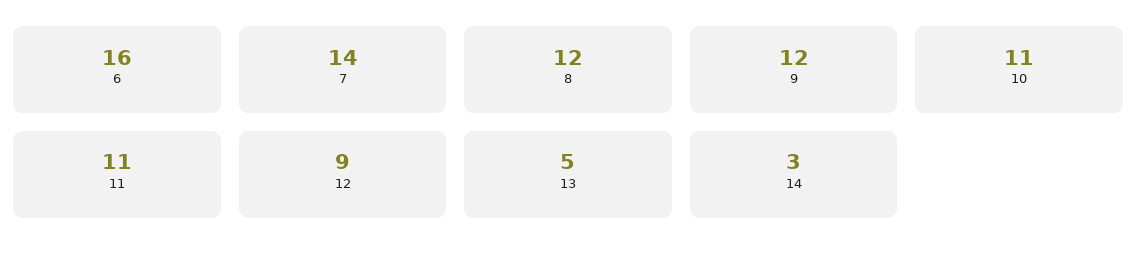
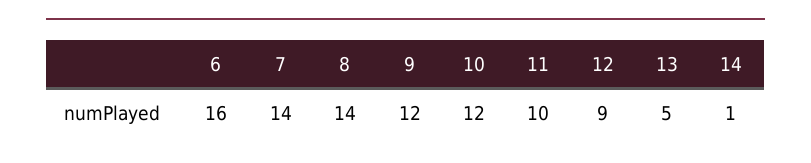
  {
    "6": 16,
    "7": 14,
-   "8": 12,
+   "8": 14,
    "9": 12,
-   "10": 11,
+   "10": 12,
-   "11": 11,
+   "11": 10,
    "12": 9,
    "13": 5,
-   "14": 3
+   "14": 1
  }

